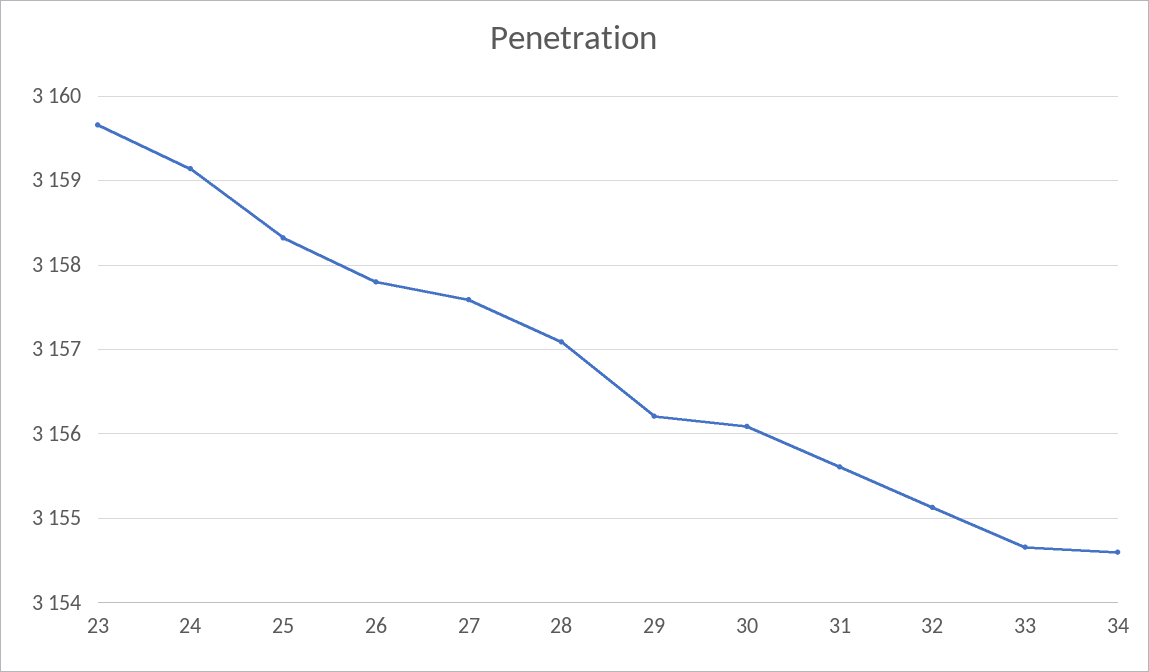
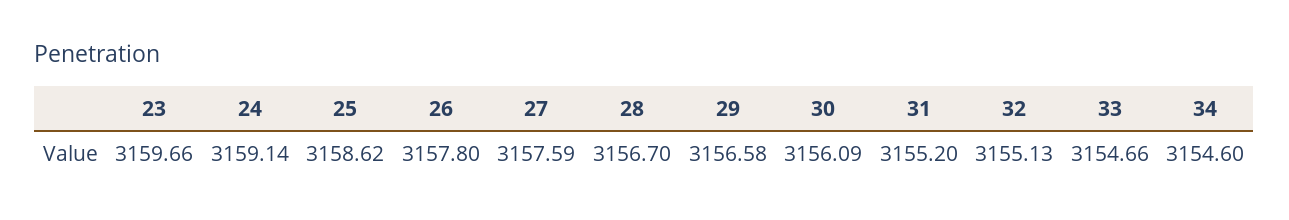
  {
    "23": 3159.66,
    "24": 3159.14,
-   "25": 3158.3,
+   "25": 3158.62,
    "26": 3157.8,
    "27": 3157.59,
-   "28": 3157.1,
+   "28": 3156.7,
-   "29": 3156.2,
+   "29": 3156.58,
    "30": 3156.09,
-   "31": 3155.6,
+   "31": 3155.2,
    "32": 3155.13,
    "33": 3154.66,
    "34": 3154.6
  }

